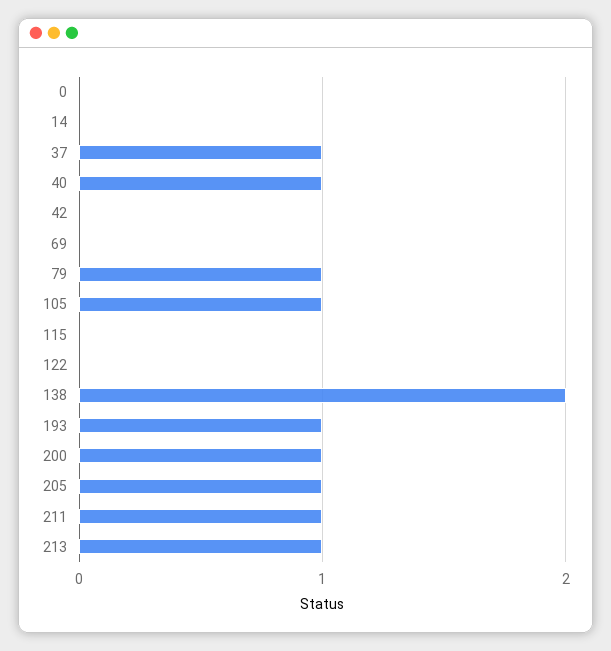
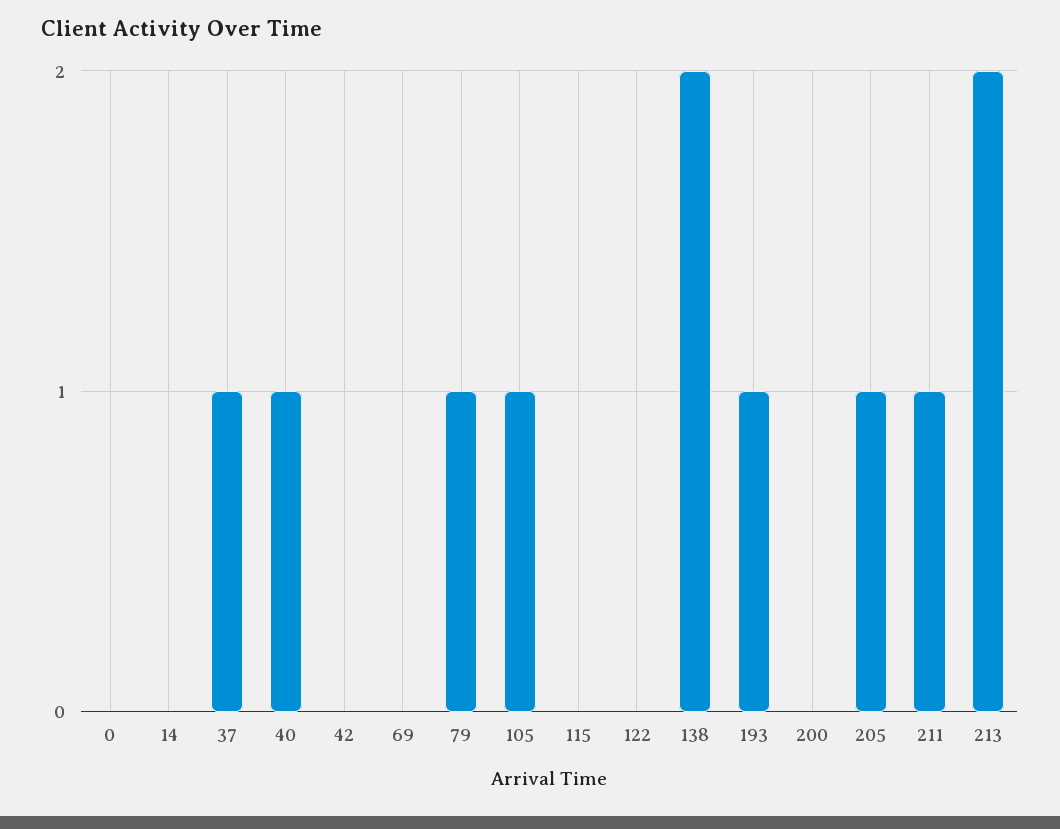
  {
    "0": 0,
    "14": 0,
    "37": 1,
    "40": 1,
    "42": 0,
    "69": 0,
    "79": 1,
    "105": 1,
    "115": 0,
    "122": 0,
    "138": 2,
    "193": 1,
-   "200": 1,
+   "200": 0,
    "205": 1,
    "211": 1,
-   "213": 1
+   "213": 2
  }

